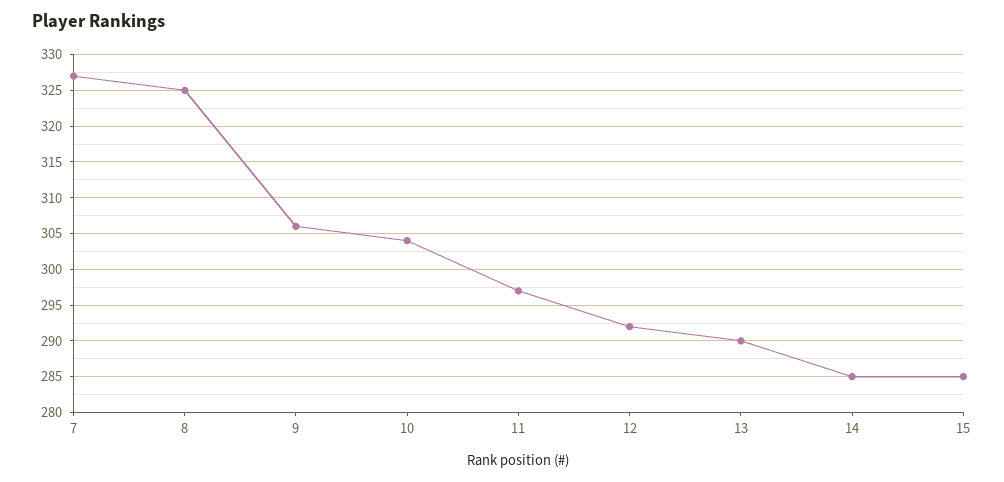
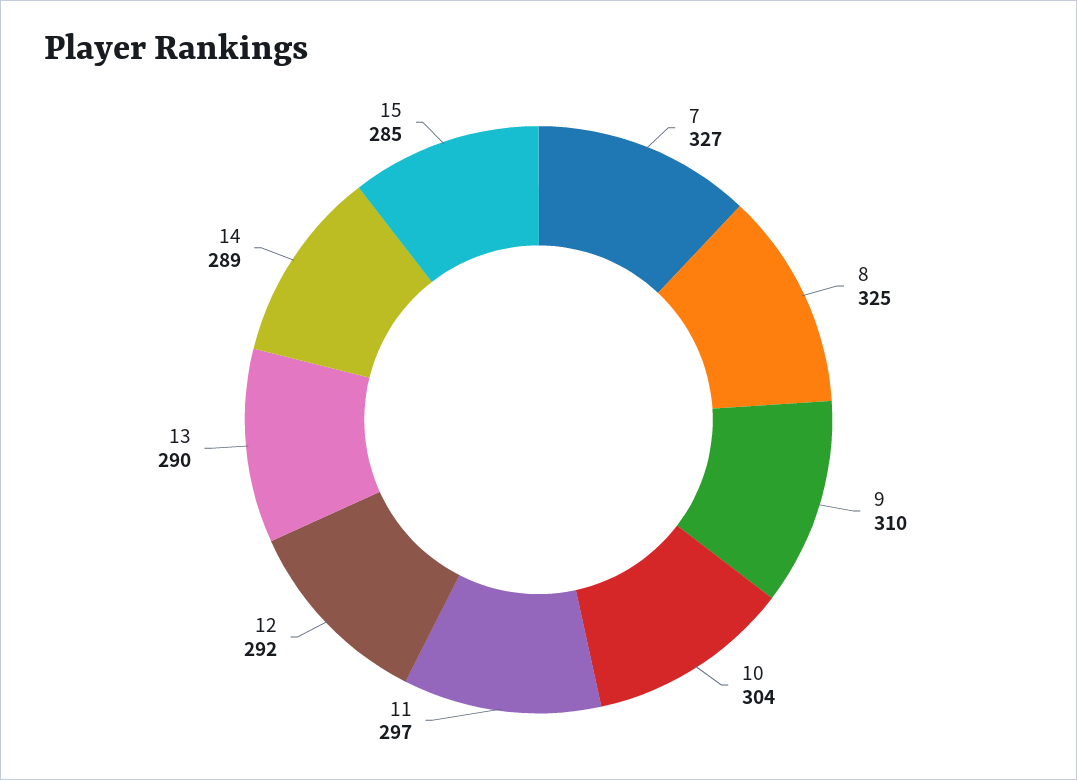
  {
    "7": 327,
    "8": 325,
-   "9": 306,
+   "9": 310,
    "10": 304,
    "11": 297,
    "12": 292,
    "13": 290,
-   "14": 285,
+   "14": 289,
    "15": 285
  }

